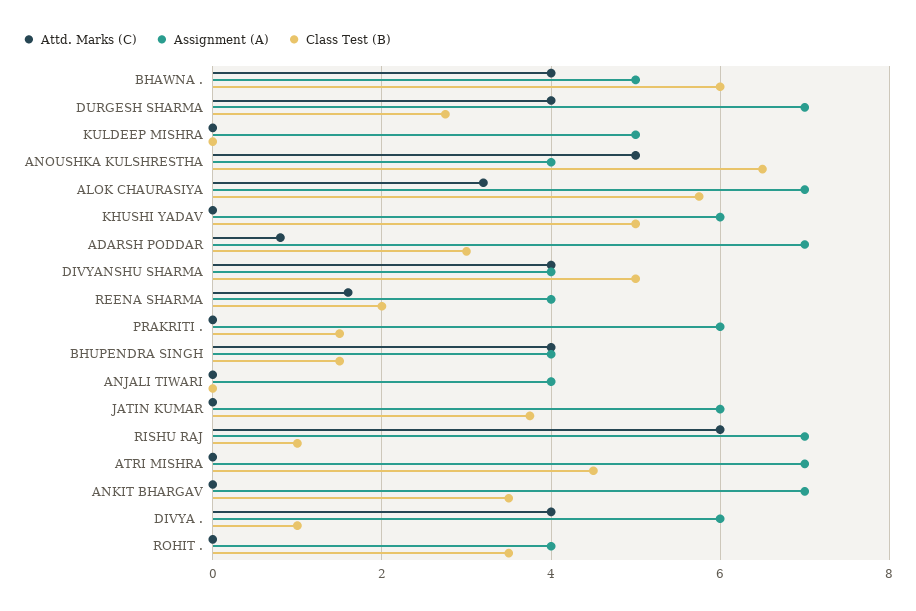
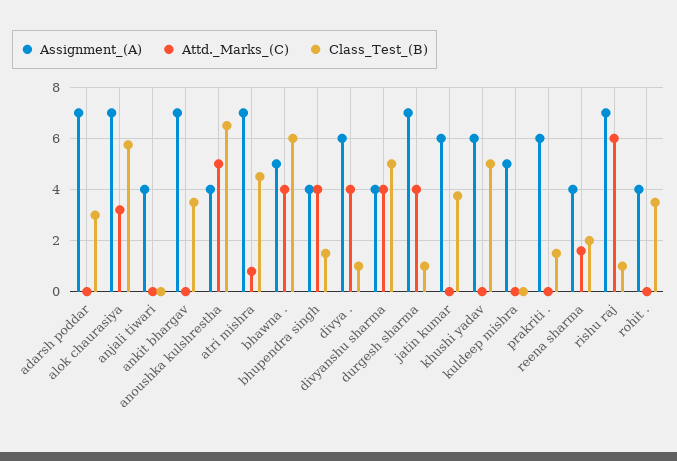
  {
    "Attd. Marks (C)": {
      "BHAWNA .": 4,
      "DURGESH SHARMA": 4,
      "KULDEEP MISHRA": 0,
      "ANOUSHKA KULSHRESTHA": 5,
      "ALOK CHAURASIYA": 3.2,
      "KHUSHI YADAV": 0,
-     "ADARSH PODDAR": 0.8,
+     "ADARSH PODDAR": 0,
      "DIVYANSHU SHARMA": 4,
      "REENA SHARMA": 1.6,
      "PRAKRITI .": 0,
      "BHUPENDRA SINGH": 4,
      "ANJALI TIWARI": 0,
      "JATIN KUMAR": 0,
      "RISHU RAJ": 6,
-     "ATRI MISHRA": 0,
+     "ATRI MISHRA": 0.75,
      "ANKIT BHARGAV": 0,
      "DIVYA .": 4,
      "ROHIT .": 0
    },
    "Assignment (A)": {
      "BHAWNA .": 5,
      "DURGESH SHARMA": 7,
      "KULDEEP MISHRA": 5,
      "ANOUSHKA KULSHRESTHA": 4,
      "ALOK CHAURASIYA": 7,
      "KHUSHI YADAV": 6,
      "ADARSH PODDAR": 7,
      "DIVYANSHU SHARMA": 4,
      "REENA SHARMA": 4,
      "PRAKRITI .": 6,
      "BHUPENDRA SINGH": 4,
      "ANJALI TIWARI": 4,
      "JATIN KUMAR": 6,
      "RISHU RAJ": 7,
      "ATRI MISHRA": 7,
      "ANKIT BHARGAV": 7,
      "DIVYA .": 6,
      "ROHIT .": 4
    },
    "Class Test (B)": {
      "BHAWNA .": 6,
-     "DURGESH SHARMA": 2.8,
+     "DURGESH SHARMA": 1,
      "KULDEEP MISHRA": 0,
      "ANOUSHKA KULSHRESTHA": 6.6,
      "ALOK CHAURASIYA": 5.8,
      "KHUSHI YADAV": 5,
      "ADARSH PODDAR": 3,
      "DIVYANSHU SHARMA": 5,
      "REENA SHARMA": 2,
      "PRAKRITI .": 1.6,
      "BHUPENDRA SINGH": 1.6,
      "ANJALI TIWARI": 0,
      "JATIN KUMAR": 3.8,
      "RISHU RAJ": 1,
      "ATRI MISHRA": 4.6,
      "ANKIT BHARGAV": 3.6,
      "DIVYA .": 1,
      "ROHIT .": 3.6
    }
  }

